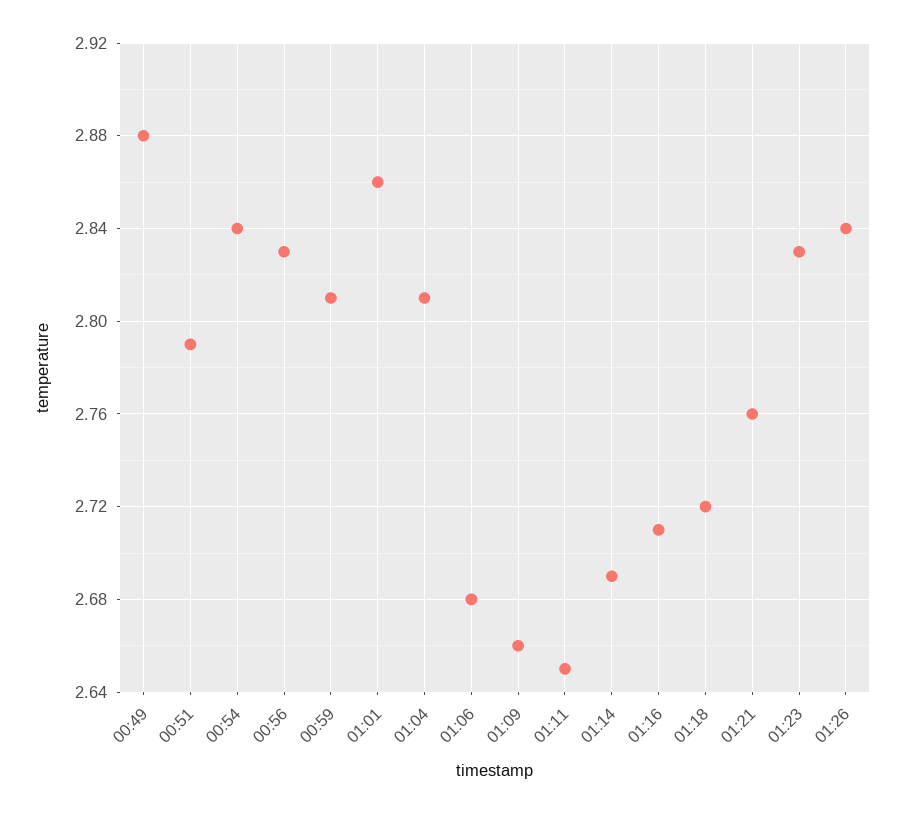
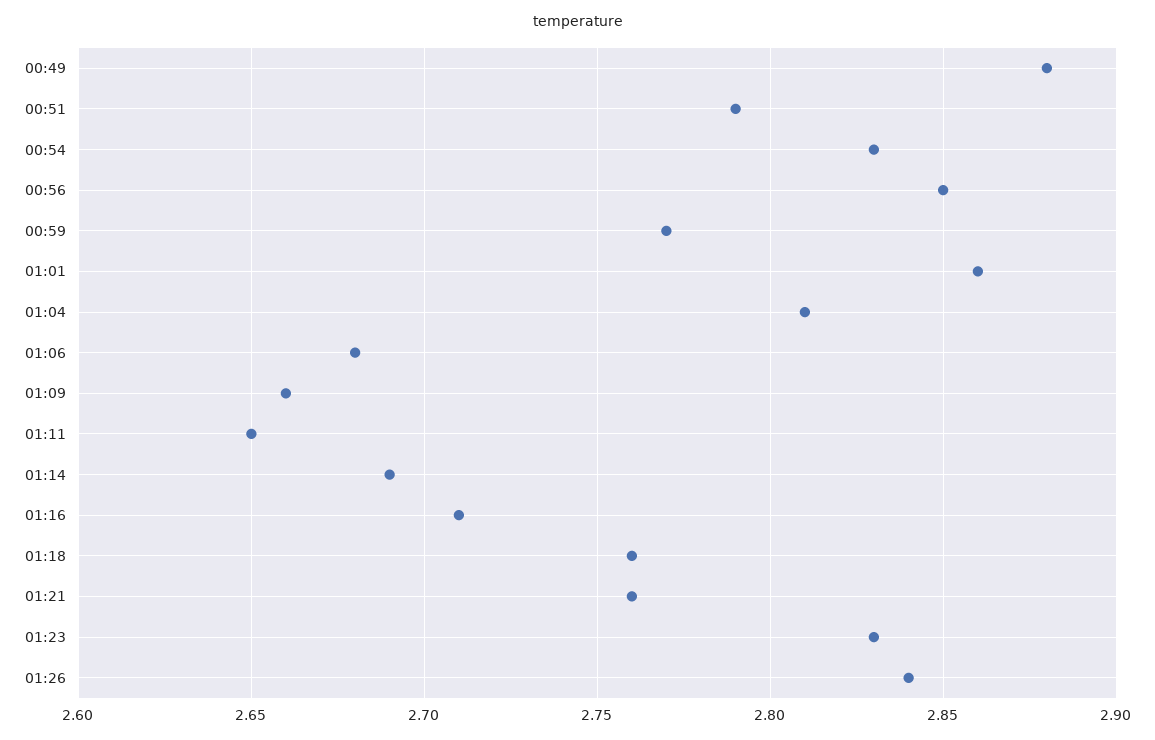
  {
    "00:49": 2.88,
    "00:51": 2.79,
-   "00:54": 2.84,
+   "00:54": 2.83,
-   "00:56": 2.83,
+   "00:56": 2.85,
-   "00:59": 2.81,
+   "00:59": 2.77,
    "01:01": 2.86,
    "01:04": 2.81,
    "01:06": 2.68,
    "01:09": 2.66,
    "01:11": 2.65,
    "01:14": 2.69,
    "01:16": 2.71,
-   "01:18": 2.72,
+   "01:18": 2.76,
    "01:21": 2.76,
    "01:23": 2.83,
    "01:26": 2.84
  }

